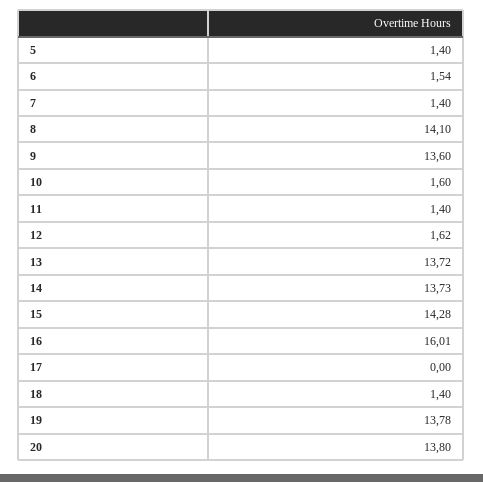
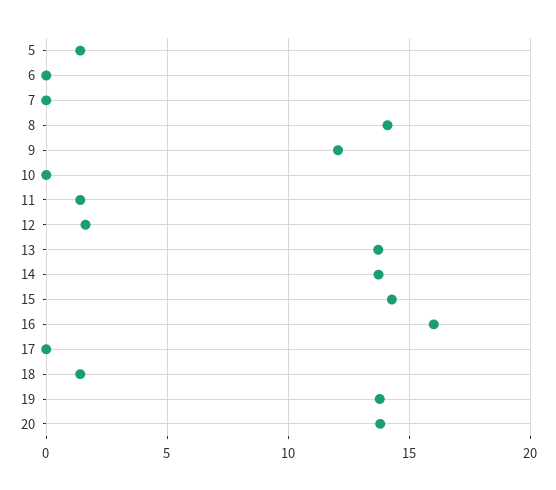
  {
    "5": 1.4,
-   "6": 1.54,
+   "6": 0,
-   "7": 1.4,
+   "7": 0,
    "8": 14.1,
-   "9": 13.6,
+   "9": 12,
-   "10": 1.6,
+   "10": 0,
    "11": 1.4,
    "12": 1.62,
    "13": 13.72,
    "14": 13.73,
    "15": 14.28,
    "16": 16.01,
    "17": 0,
    "18": 1.4,
    "19": 13.78,
    "20": 13.8
  }

